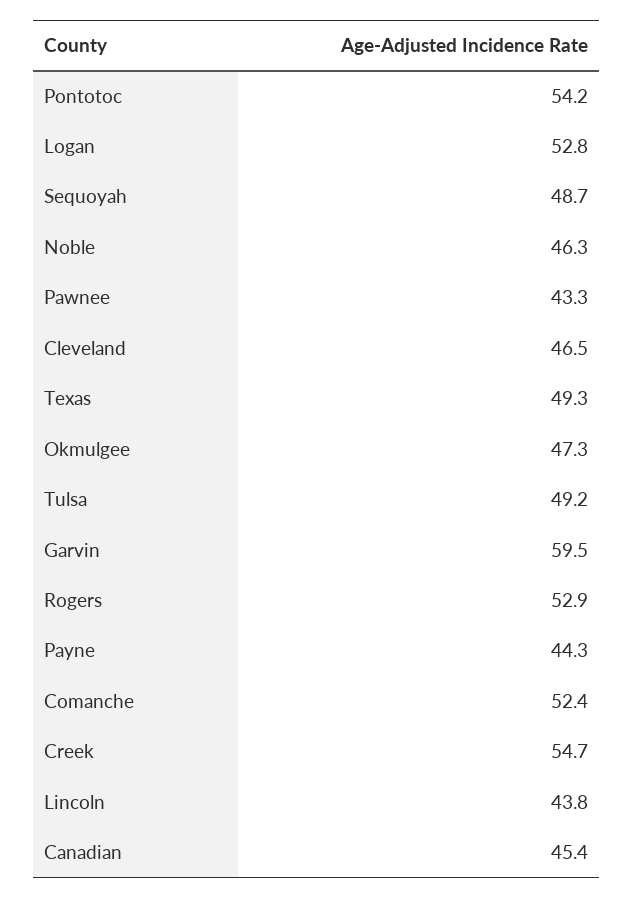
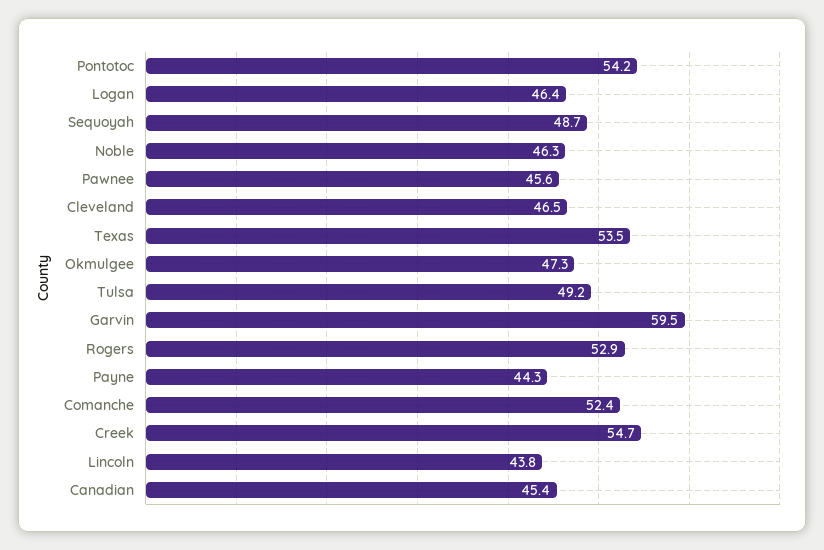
  {
    "Pontotoc": 54.2,
-   "Logan": 52.8,
+   "Logan": 46.4,
    "Sequoyah": 48.7,
    "Noble": 46.3,
-   "Pawnee": 43.3,
+   "Pawnee": 45.6,
    "Cleveland": 46.5,
-   "Texas": 49.3,
+   "Texas": 53.5,
    "Okmulgee": 47.3,
    "Tulsa": 49.2,
    "Garvin": 59.5,
    "Rogers": 52.9,
    "Payne": 44.3,
    "Comanche": 52.4,
    "Creek": 54.7,
    "Lincoln": 43.8,
    "Canadian": 45.4
  }

